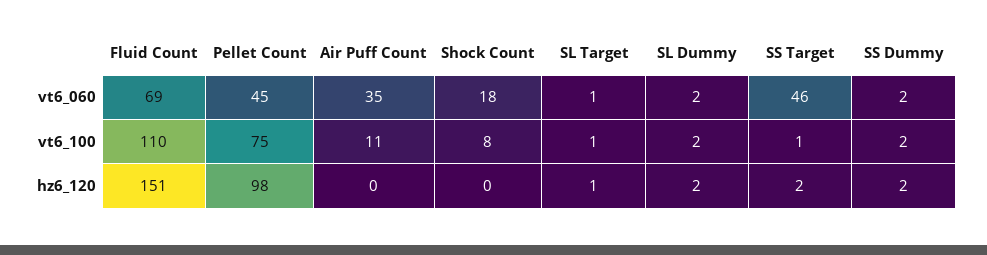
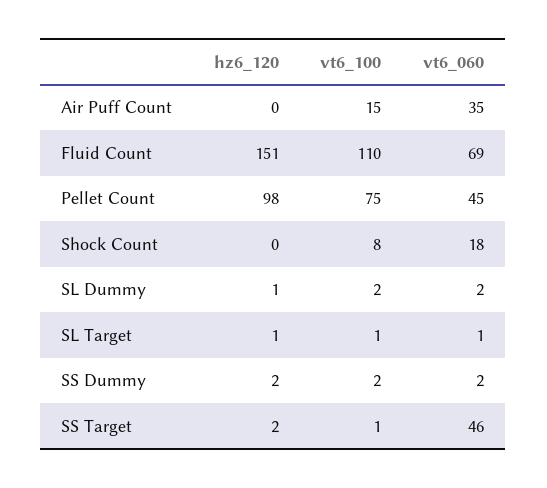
  {
    "Fluid Count": {
      "vt6_060": 69,
      "vt6_100": 110,
      "hz6_120": 151
    },
    "Pellet Count": {
      "vt6_060": 45,
      "vt6_100": 75,
      "hz6_120": 98
    },
    "Air Puff Count": {
      "vt6_060": 35,
-     "vt6_100": 11,
+     "vt6_100": 15,
      "hz6_120": 0
    },
    "Shock Count": {
      "vt6_060": 18,
      "vt6_100": 8,
      "hz6_120": 0
    },
    "SL Target": {
      "vt6_060": 1,
      "vt6_100": 1,
      "hz6_120": 1
    },
    "SL Dummy": {
      "vt6_060": 2,
      "vt6_100": 2,
-     "hz6_120": 2
+     "hz6_120": 1
    },
    "SS Target": {
      "vt6_060": 46,
      "vt6_100": 1,
      "hz6_120": 2
    },
    "SS Dummy": {
      "vt6_060": 2,
      "vt6_100": 2,
      "hz6_120": 2
    }
  }

